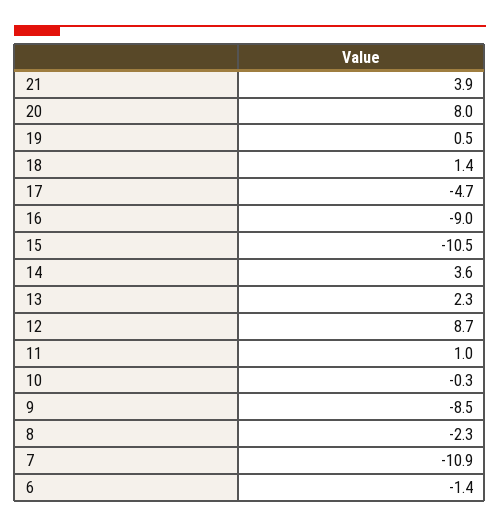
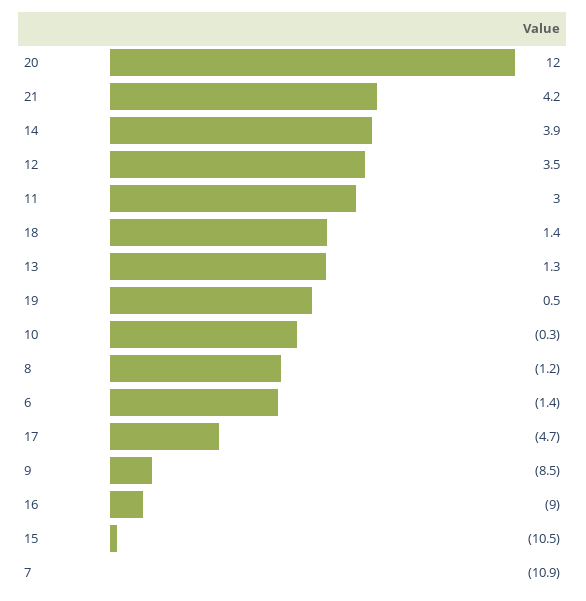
  {
-   "21": 3.9,
+   "21": 4.2,
-   "20": 8,
+   "20": 12,
    "19": 0.5,
    "18": 1.4,
    "17": -4.7,
    "16": -9,
    "15": -10.5,
-   "14": 3.6,
+   "14": 3.9,
-   "13": 2.3,
+   "13": 1.3,
-   "12": 8.7,
+   "12": 3.5,
-   "11": 1,
+   "11": 3,
    "10": -0.3,
    "9": -8.5,
-   "8": -2.3,
+   "8": -1.2,
    "7": -10.9,
    "6": -1.4
  }

